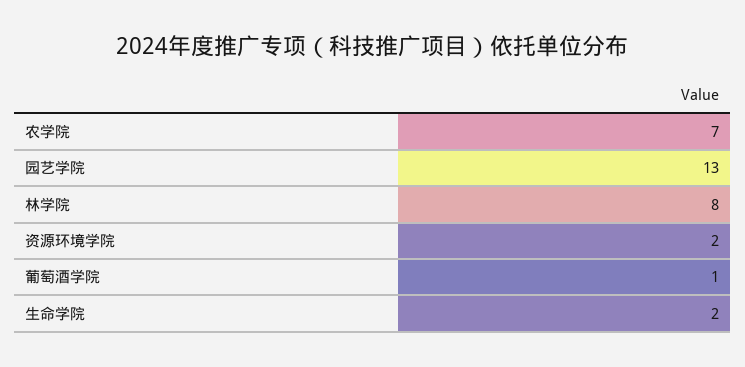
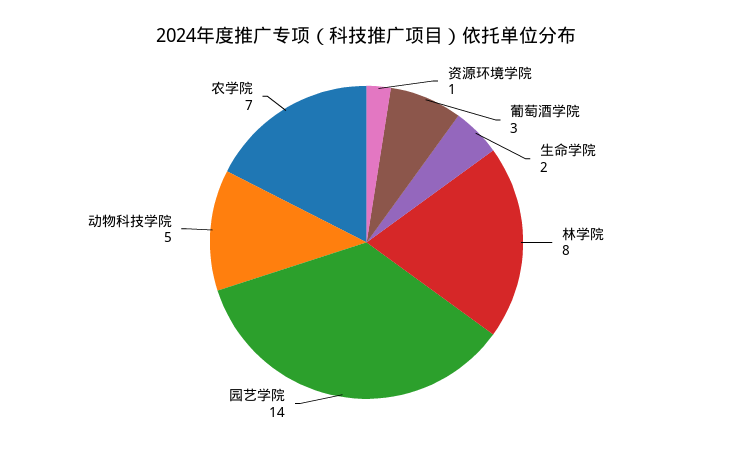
  {
    "农学院": 7,
-   "园艺学院": 13,
+   "园艺学院": 14,
    "林学院": 8,
-   "资源环境学院": 2,
+   "资源环境学院": 1,
-   "葡萄酒学院": 1,
+   "葡萄酒学院": 3,
-   "生命学院": 2
+   "生命学院": 2,
+   "动物科技学院": 5
  }

